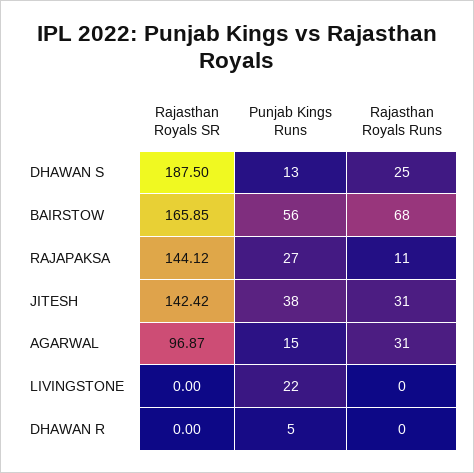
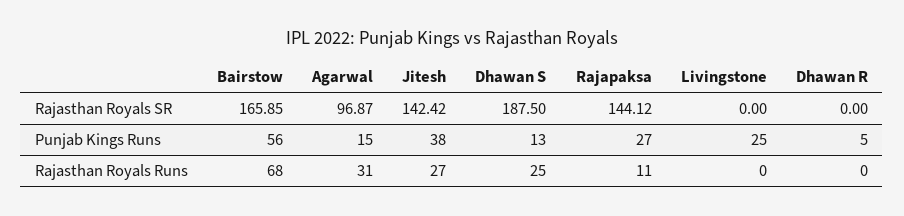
  {
    "Rajasthan Royals SR": {
      "DHAWAN S": 187.5,
      "BAIRSTOW": 165.85,
      "RAJAPAKSA": 144.12,
      "JITESH": 142.42,
      "AGARWAL": 96.87,
      "LIVINGSTONE": 0,
      "DHAWAN R": 0
    },
    "Punjab Kings Runs": {
      "DHAWAN S": 13,
      "BAIRSTOW": 56,
      "RAJAPAKSA": 27,
      "JITESH": 38,
      "AGARWAL": 15,
-     "LIVINGSTONE": 22,
+     "LIVINGSTONE": 25,
      "DHAWAN R": 5
    },
    "Rajasthan Royals Runs": {
      "DHAWAN S": 25,
      "BAIRSTOW": 68,
      "RAJAPAKSA": 11,
-     "JITESH": 31,
+     "JITESH": 27,
      "AGARWAL": 31,
      "LIVINGSTONE": 0,
      "DHAWAN R": 0
    }
  }

